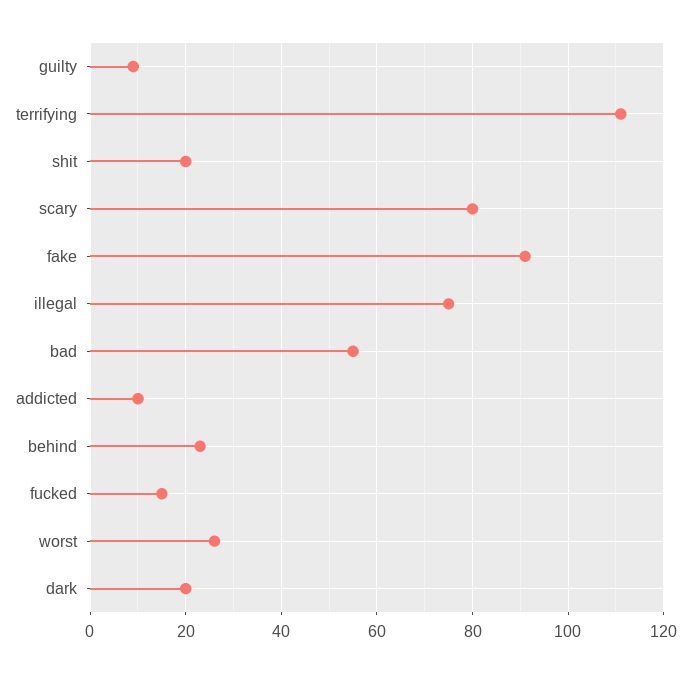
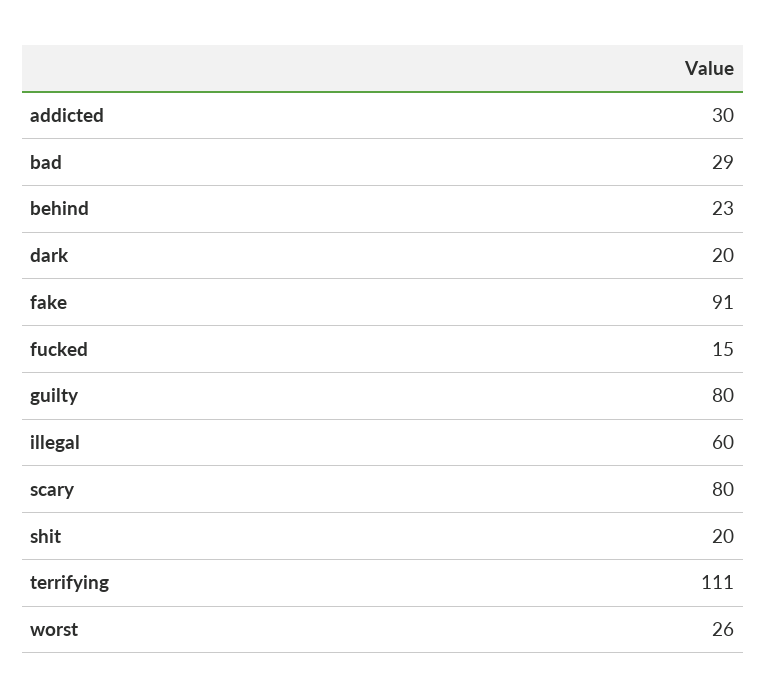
  {
-   "guilty": 10,
+   "guilty": 80,
    "terrifying": 111,
    "shit": 20,
    "scary": 80,
    "fake": 91,
-   "illegal": 75,
+   "illegal": 60,
-   "bad": 55,
+   "bad": 29,
-   "addicted": 10,
+   "addicted": 30,
    "behind": 23,
    "fucked": 15,
    "worst": 26,
    "dark": 20
  }

